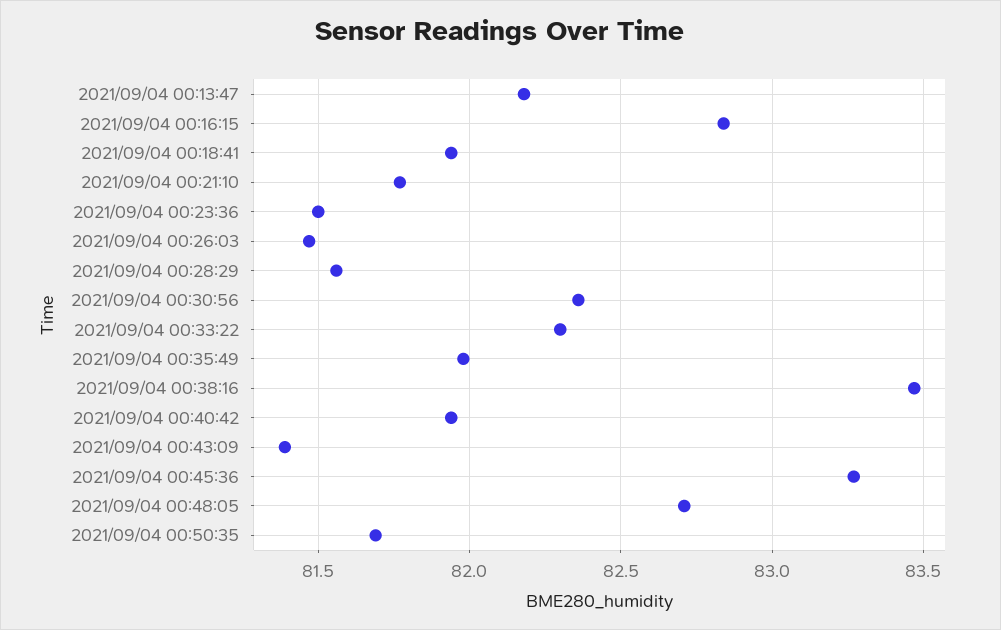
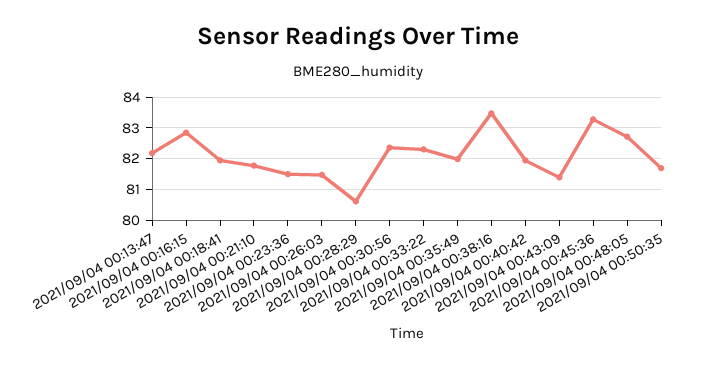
  {
    "2021/09/04 00:13:47": 82.2,
    "2021/09/04 00:16:15": 82.85,
    "2021/09/04 00:18:41": 81.95,
    "2021/09/04 00:21:10": 81.75,
    "2021/09/04 00:23:36": 81.5,
    "2021/09/04 00:26:03": 81.45,
-   "2021/09/04 00:28:29": 81.55,
+   "2021/09/04 00:28:29": 80.6,
    "2021/09/04 00:30:56": 82.35,
    "2021/09/04 00:33:22": 82.3,
    "2021/09/04 00:35:49": 82,
    "2021/09/04 00:38:16": 83.45,
    "2021/09/04 00:40:42": 81.95,
    "2021/09/04 00:43:09": 81.4,
    "2021/09/04 00:45:36": 83.25,
    "2021/09/04 00:48:05": 82.7,
    "2021/09/04 00:50:35": 81.7
  }

